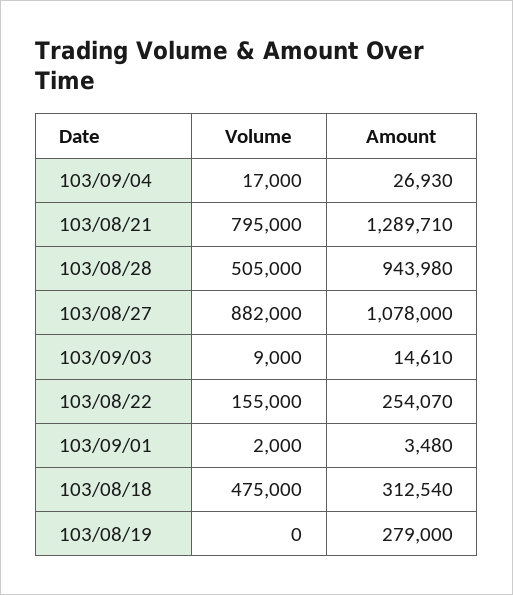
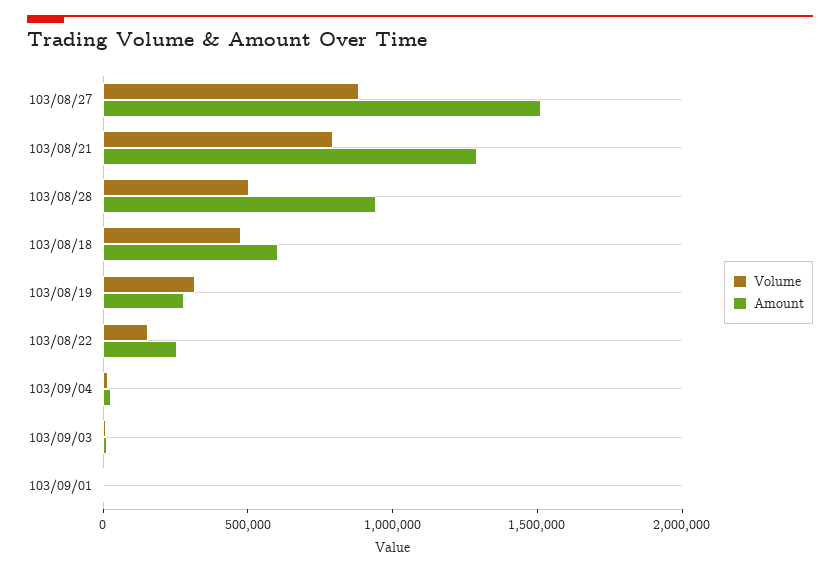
  {
    "Volume": {
      "103/09/04": 17000,
      "103/08/21": 795000,
      "103/08/28": 505000,
      "103/08/27": 882000,
      "103/09/03": 9000,
      "103/08/22": 155000,
      "103/09/01": 2000,
      "103/08/18": 475000,
-     "103/08/19": 0
+     "103/08/19": 300000
    },
    "Amount": {
      "103/09/04": 26930,
      "103/08/21": 1289710,
      "103/08/28": 943980,
-     "103/08/27": 1078000,
+     "103/08/27": 1500000,
      "103/09/03": 14610,
      "103/08/22": 254070,
      "103/09/01": 3480,
-     "103/08/18": 312540,
+     "103/08/18": 600000,
      "103/08/19": 279000
    }
  }

